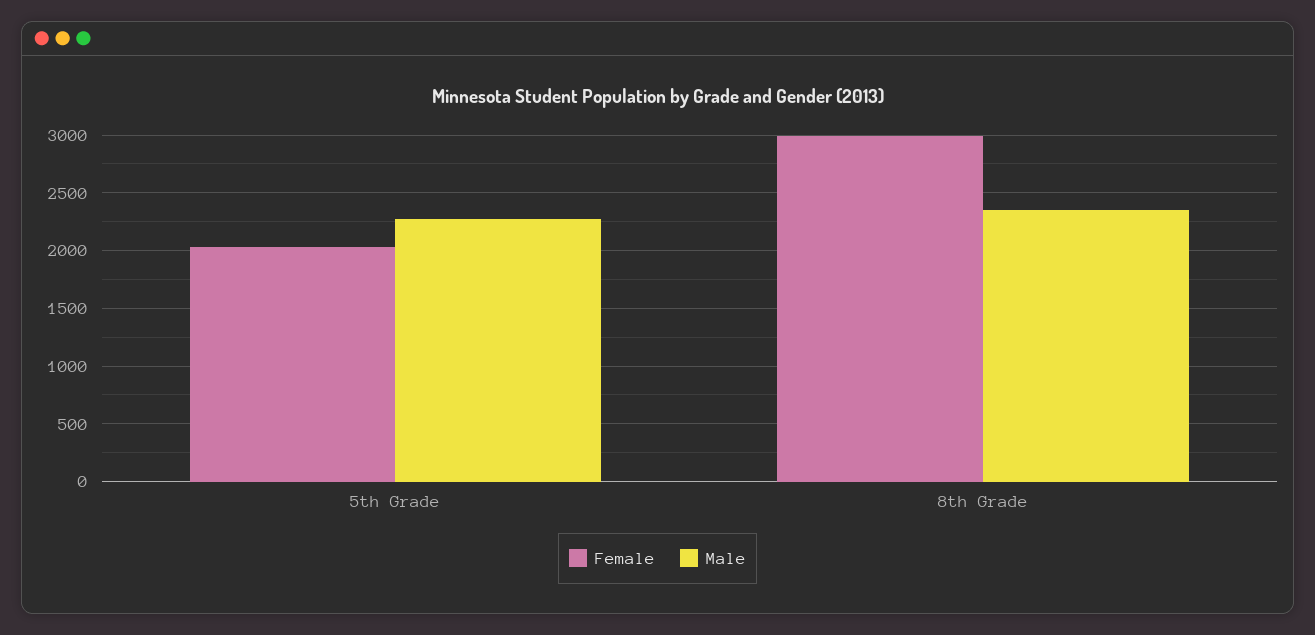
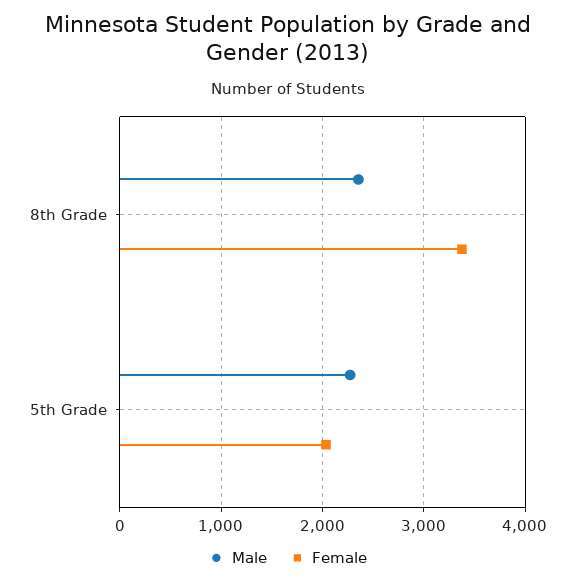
  {
    "Female": {
      "5th Grade": 2000,
-     "8th Grade": 3000
+     "8th Grade": 3400
    },
    "Male": {
      "5th Grade": 2300,
      "8th Grade": 2400
    }
  }

